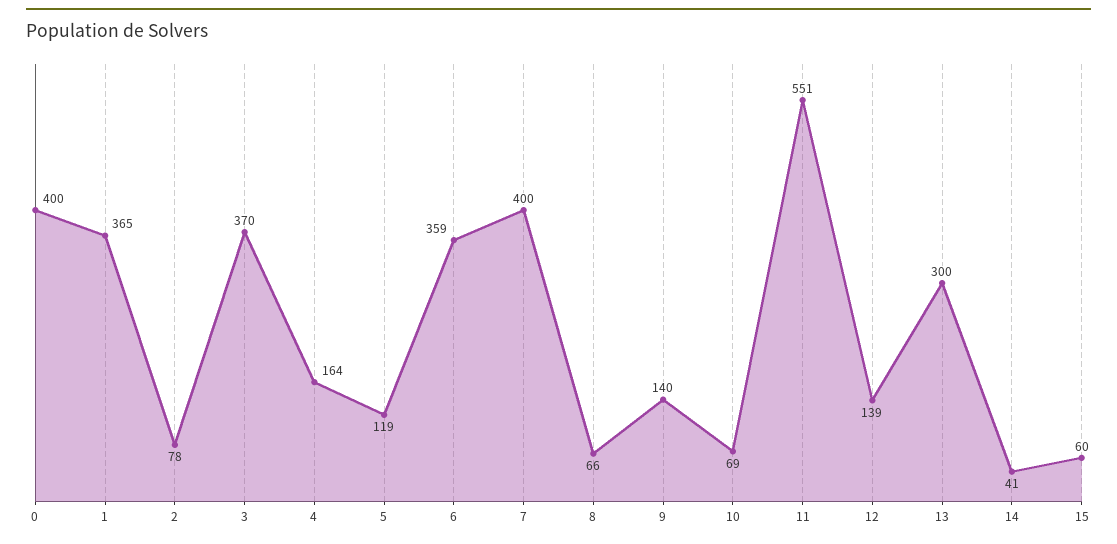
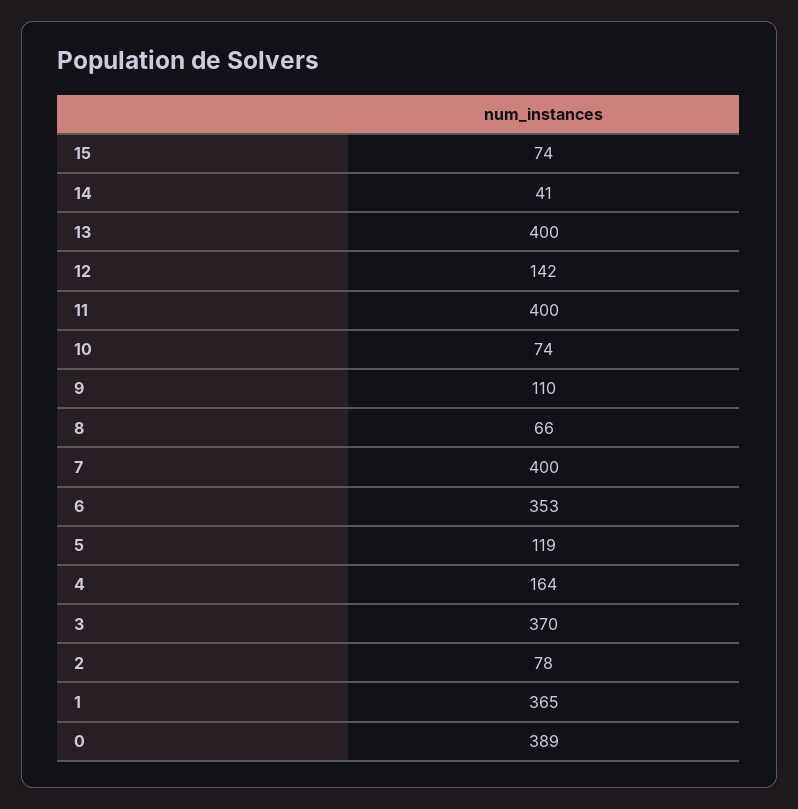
  {
-   "0": 400,
+   "0": 389,
    "1": 365,
    "2": 78,
    "3": 370,
    "4": 164,
    "5": 119,
-   "6": 359,
+   "6": 353,
    "7": 400,
    "8": 66,
-   "9": 140,
+   "9": 110,
-   "10": 69,
+   "10": 74,
-   "11": 551,
+   "11": 400,
-   "12": 139,
+   "12": 142,
-   "13": 300,
+   "13": 400,
    "14": 41,
-   "15": 60
+   "15": 74
  }

